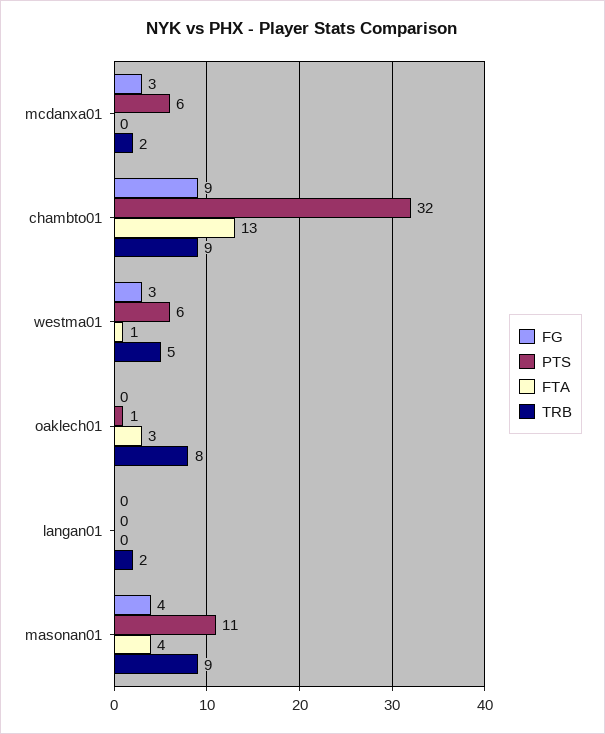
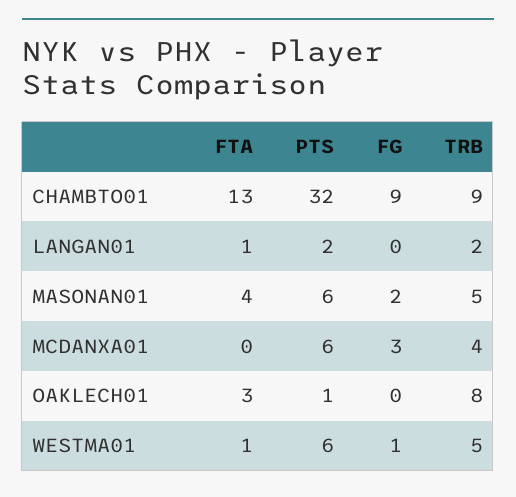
  {
    "FG": {
      "mcdanxa01": 3,
      "chambto01": 9,
-     "westma01": 3,
+     "westma01": 1,
      "oaklech01": 0,
      "langan01": 0,
-     "masonan01": 4
+     "masonan01": 2
    },
    "PTS": {
      "mcdanxa01": 6,
      "chambto01": 32,
      "westma01": 6,
      "oaklech01": 1,
-     "langan01": 0,
+     "langan01": 2,
-     "masonan01": 11
+     "masonan01": 6
    },
    "FTA": {
      "mcdanxa01": 0,
      "chambto01": 13,
      "westma01": 1,
      "oaklech01": 3,
-     "langan01": 0,
+     "langan01": 1,
      "masonan01": 4
    },
    "TRB": {
-     "mcdanxa01": 2,
+     "mcdanxa01": 4,
      "chambto01": 9,
      "westma01": 5,
      "oaklech01": 8,
      "langan01": 2,
-     "masonan01": 9
+     "masonan01": 5
    }
  }

